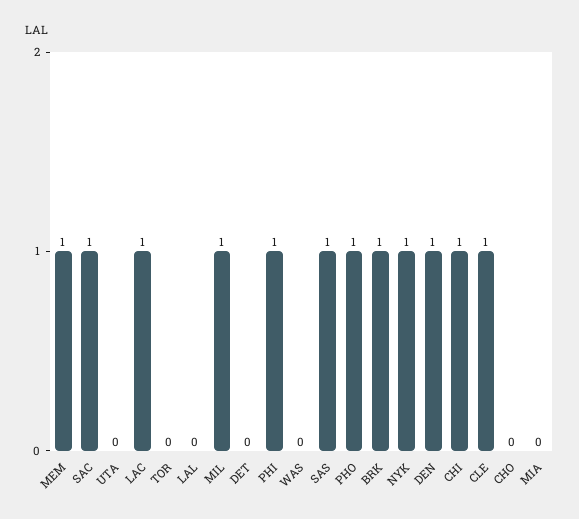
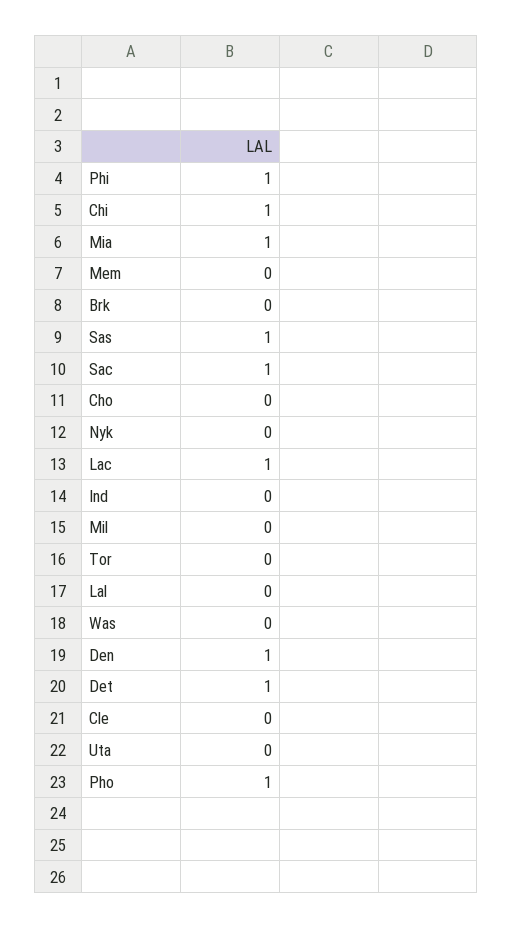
  {
-   "MEM": 1,
+   "MEM": 0,
    "SAC": 1,
    "UTA": 0,
    "LAC": 1,
    "TOR": 0,
    "LAL": 0,
-   "MIL": 1,
+   "MIL": 0,
-   "DET": 0,
+   "DET": 1,
    "PHI": 1,
    "WAS": 0,
    "SAS": 1,
    "PHO": 1,
-   "BRK": 1,
+   "BRK": 0,
-   "NYK": 1,
+   "NYK": 0,
    "DEN": 1,
    "CHI": 1,
-   "CLE": 1,
+   "CLE": 0,
    "CHO": 0,
-   "MIA": 0
+   "MIA": 1,
+   "Ind": 0
  }

